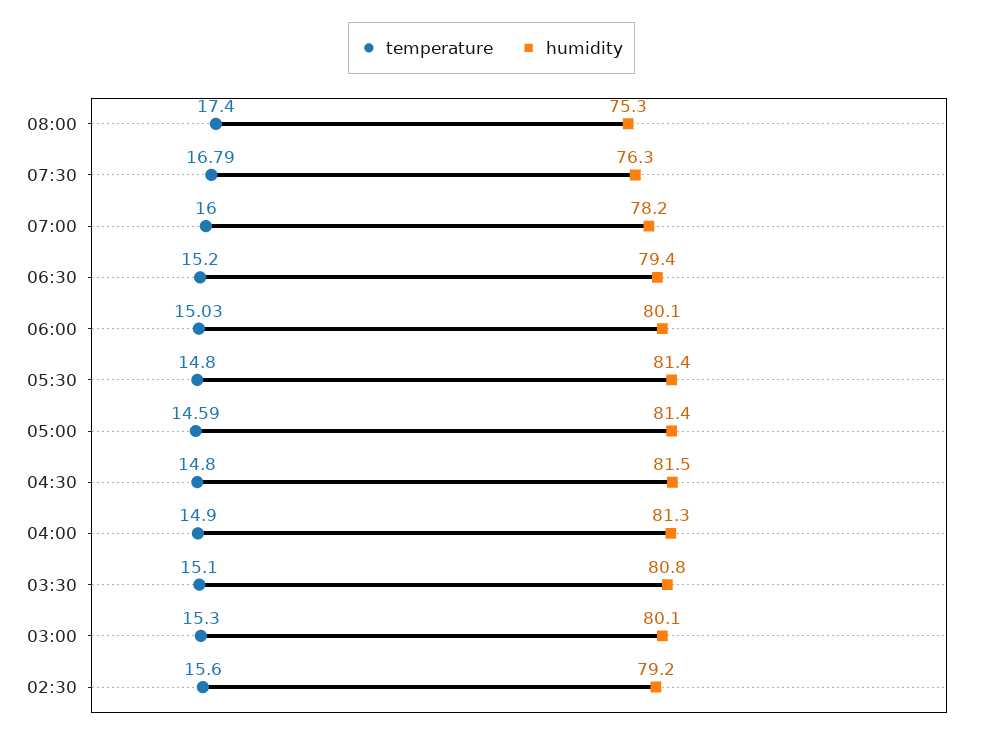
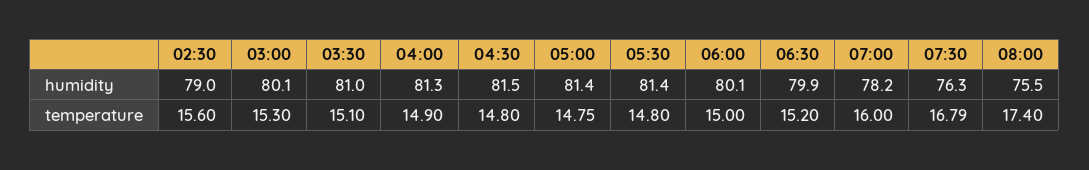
  {
    "temperature": {
      "08:00": 17.4,
      "07:30": 16.79,
      "07:00": 16,
      "06:30": 15.2,
-     "06:00": 15.03,
+     "06:00": 15,
      "05:30": 14.8,
-     "05:00": 14.59,
+     "05:00": 14.75,
      "04:30": 14.8,
      "04:00": 14.9,
      "03:30": 15.1,
      "03:00": 15.3,
      "02:30": 15.6
    },
    "humidity": {
-     "08:00": 75.3,
+     "08:00": 75.5,
      "07:30": 76.3,
      "07:00": 78.2,
-     "06:30": 79.4,
+     "06:30": 79.9,
      "06:00": 80.1,
      "05:30": 81.4,
      "05:00": 81.4,
      "04:30": 81.5,
      "04:00": 81.3,
-     "03:30": 80.8,
+     "03:30": 81,
      "03:00": 80.1,
-     "02:30": 79.2
+     "02:30": 79
    }
  }

